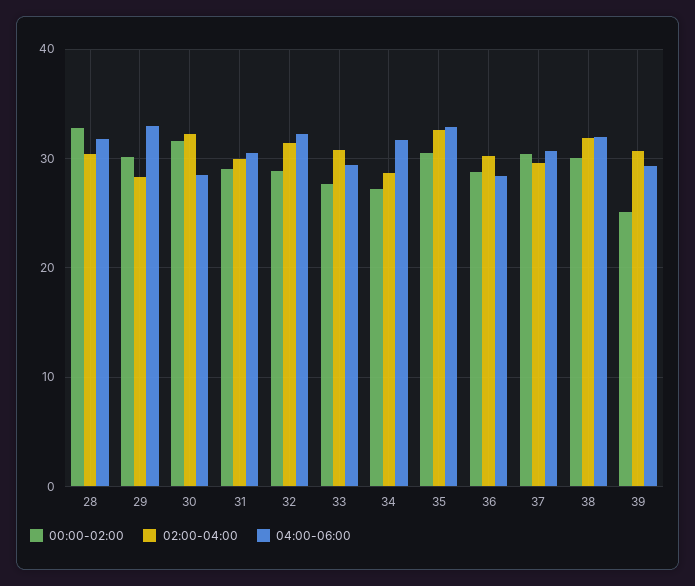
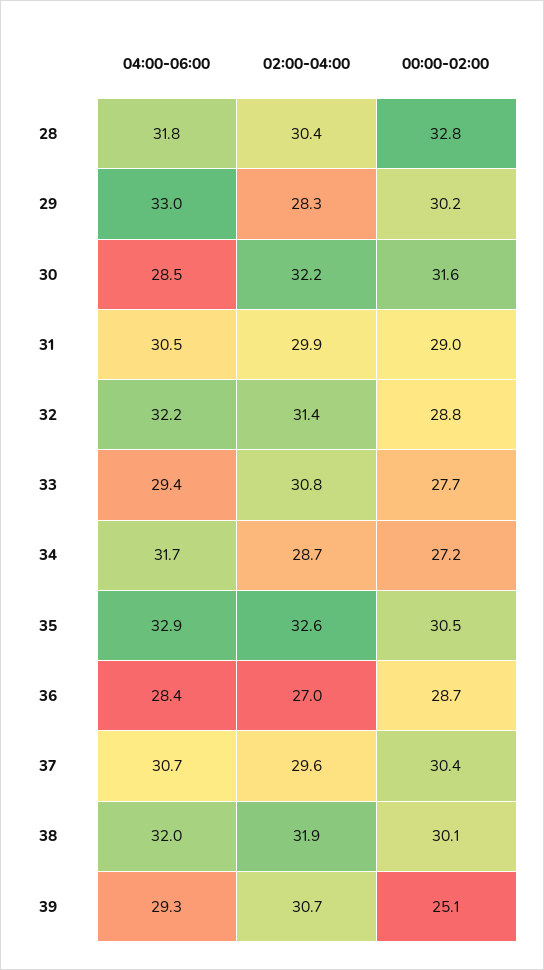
  {
    "00:00-02:00": {
      "28": 32.8,
      "29": 30.2,
      "30": 31.6,
      "31": 29,
      "32": 28.8,
      "33": 27.7,
      "34": 27.2,
      "35": 30.5,
      "36": 28.7,
      "37": 30.4,
      "38": 30.1,
      "39": 25.1
    },
    "02:00-04:00": {
      "28": 30.4,
      "29": 28.3,
      "30": 32.2,
      "31": 29.9,
      "32": 31.4,
      "33": 30.8,
      "34": 28.7,
      "35": 32.6,
-     "36": 30,
+     "36": 27,
      "37": 29.6,
      "38": 31.9,
      "39": 30.7
    },
    "04:00-06:00": {
      "28": 31.8,
      "29": 33,
      "30": 28.5,
      "31": 30.5,
      "32": 32.2,
      "33": 29.4,
      "34": 31.7,
      "35": 32.9,
      "36": 28.4,
      "37": 30.7,
      "38": 32,
      "39": 29.3
    }
  }

